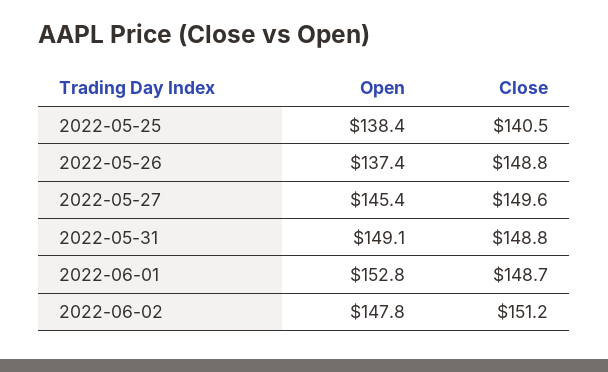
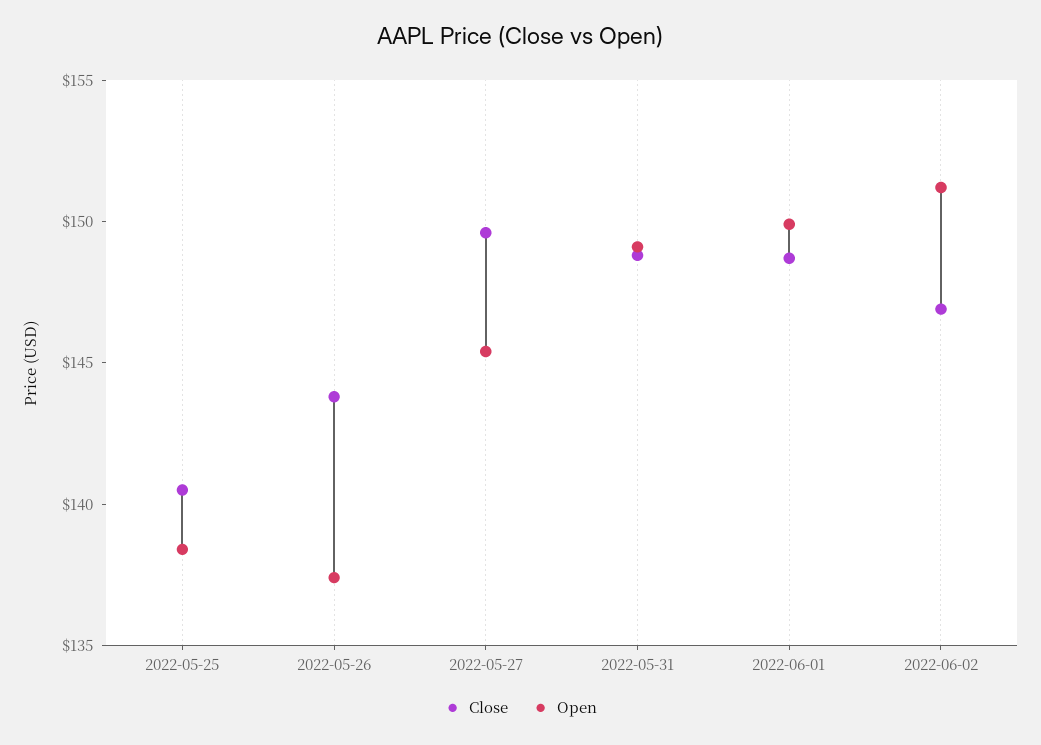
  {
    "Open": {
      "2022-05-25": 138.4,
      "2022-05-26": 137.4,
      "2022-05-27": 145.4,
      "2022-05-31": 149.1,
-     "2022-06-01": 152.8,
+     "2022-06-01": 150,
-     "2022-06-02": 147.8
+     "2022-06-02": 151
    },
    "Close": {
      "2022-05-25": 140.5,
-     "2022-05-26": 148.8,
+     "2022-05-26": 144,
      "2022-05-27": 149.6,
      "2022-05-31": 148.8,
      "2022-06-01": 148.7,
-     "2022-06-02": 151.2
+     "2022-06-02": 147
    }
  }

